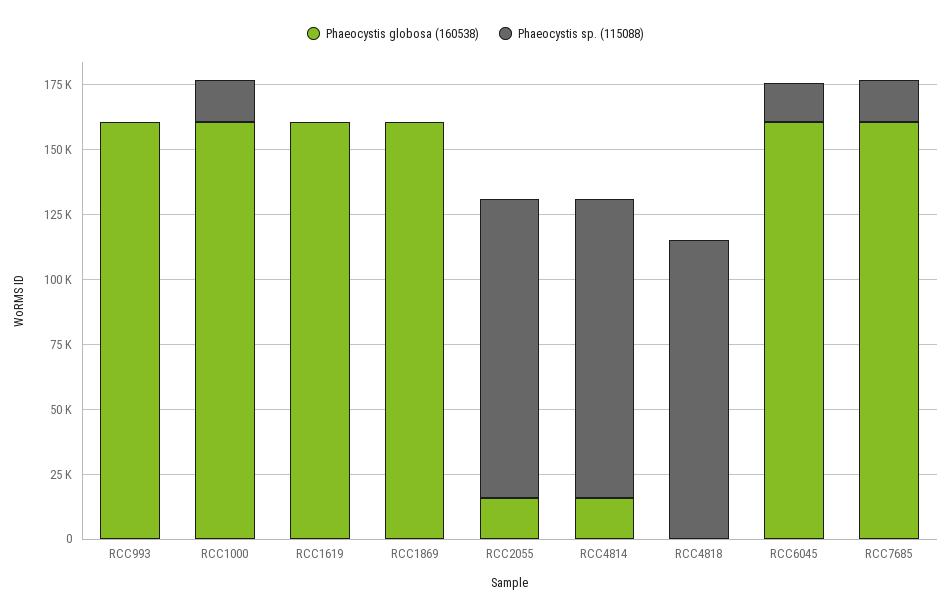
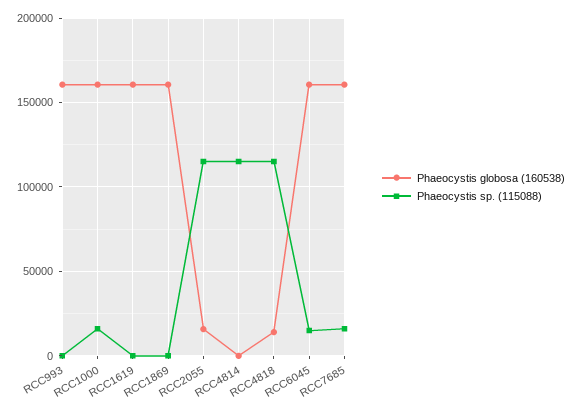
  {
    "Phaeocystis globosa (160538)": {
      "RCC993": 160000,
      "RCC1000": 160000,
      "RCC1619": 160000,
      "RCC1869": 160000,
      "RCC2055": 15000,
-     "RCC4814": 15000,
+     "RCC4814": 0,
-     "RCC4818": 0,
+     "RCC4818": 15000,
      "RCC6045": 160000,
      "RCC7685": 160000
    },
    "Phaeocystis sp. (115088)": {
      "RCC993": 0,
      "RCC1000": 15000,
      "RCC1619": 0,
      "RCC1869": 0,
      "RCC2055": 115000,
      "RCC4814": 115000,
      "RCC4818": 115000,
      "RCC6045": 15000,
      "RCC7685": 15000
    }
  }

